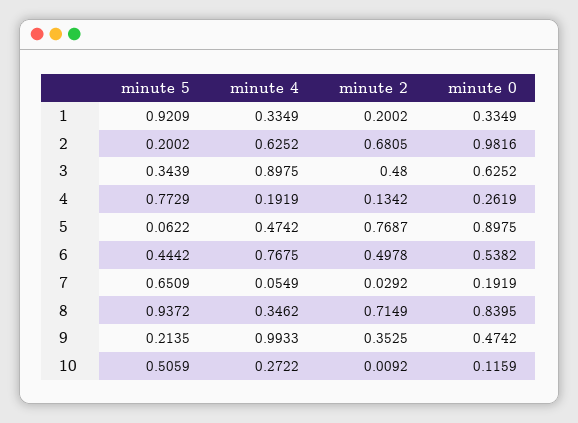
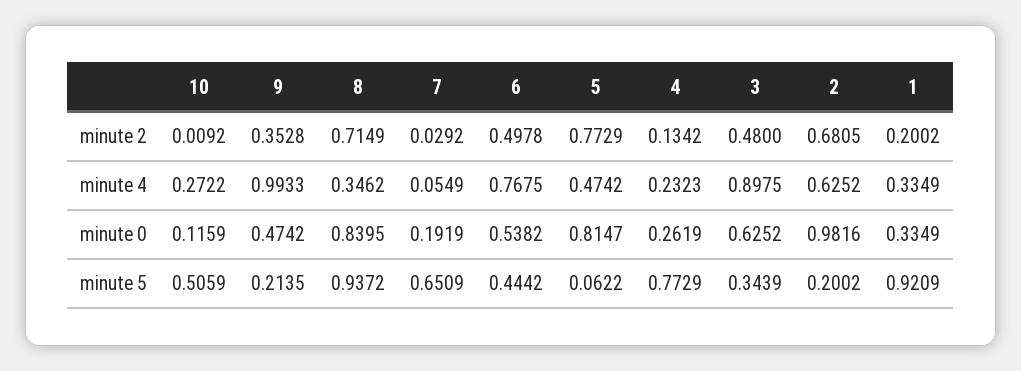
  {
    "minute 5": {
      "1": 0.9209,
      "2": 0.2002,
      "3": 0.3439,
      "4": 0.7729,
      "5": 0.0622,
      "6": 0.4442,
      "7": 0.6509,
      "8": 0.9372,
      "9": 0.2135,
      "10": 0.5059
    },
    "minute 4": {
      "1": 0.3349,
      "2": 0.6252,
      "3": 0.8975,
-     "4": 0.1919,
+     "4": 0.2323,
      "5": 0.4742,
      "6": 0.7675,
      "7": 0.0549,
      "8": 0.3462,
      "9": 0.9933,
      "10": 0.2722
    },
    "minute 2": {
      "1": 0.2002,
      "2": 0.6805,
      "3": 0.48,
      "4": 0.1342,
-     "5": 0.7687,
+     "5": 0.7729,
      "6": 0.4978,
      "7": 0.0292,
      "8": 0.7149,
-     "9": 0.3525,
+     "9": 0.3528,
      "10": 0.0092
    },
    "minute 0": {
      "1": 0.3349,
      "2": 0.9816,
      "3": 0.6252,
      "4": 0.2619,
-     "5": 0.8975,
+     "5": 0.8147,
      "6": 0.5382,
      "7": 0.1919,
      "8": 0.8395,
      "9": 0.4742,
      "10": 0.1159
    }
  }

